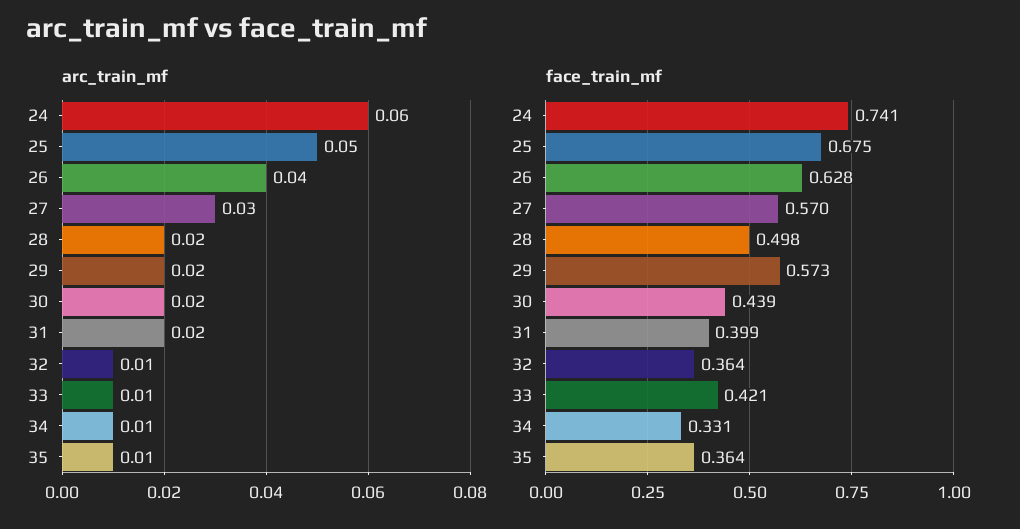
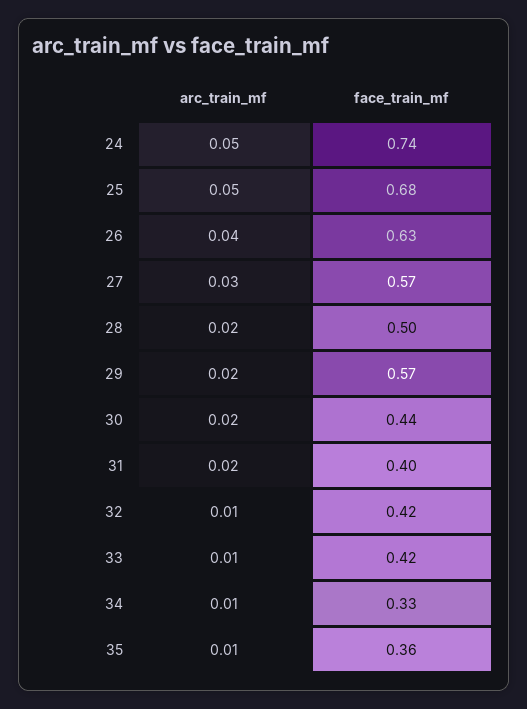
  {
    "arc_train_mf": {
-     "24": 0.06,
+     "24": 0.05,
      "25": 0.05,
      "26": 0.04,
      "27": 0.03,
      "28": 0.02,
      "29": 0.02,
      "30": 0.02,
      "31": 0.02,
      "32": 0.01,
      "33": 0.01,
      "34": 0.01,
      "35": 0.01
    },
    "face_train_mf": {
      "24": 0.741,
      "25": 0.675,
      "26": 0.628,
      "27": 0.57,
      "28": 0.498,
      "29": 0.573,
      "30": 0.439,
      "31": 0.399,
-     "32": 0.364,
+     "32": 0.42,
      "33": 0.421,
      "34": 0.331,
      "35": 0.364
    }
  }

